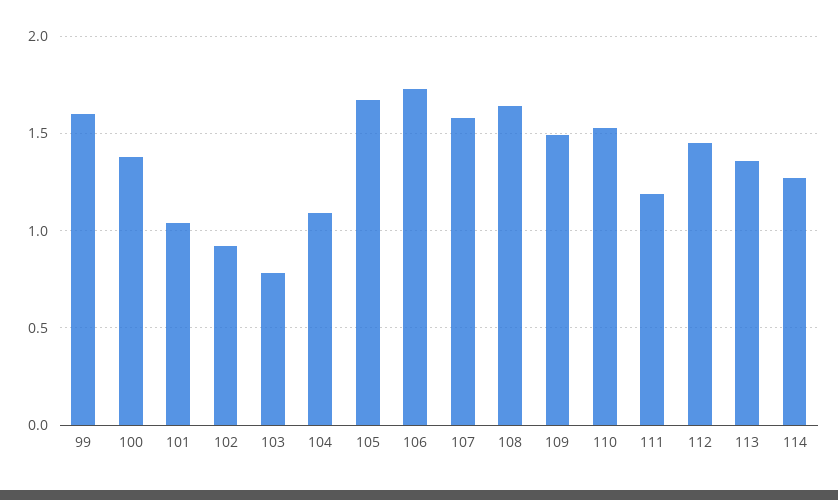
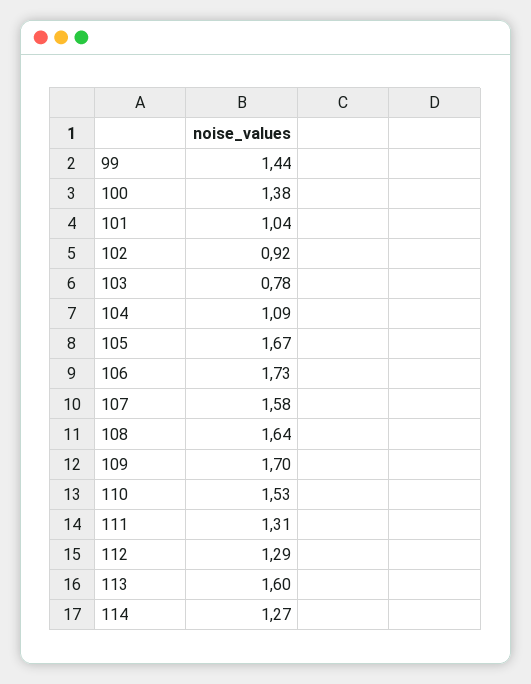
  {
-   "99": 1.6,
+   "99": 1.44,
    "100": 1.38,
    "101": 1.04,
    "102": 0.92,
    "103": 0.78,
    "104": 1.09,
    "105": 1.67,
    "106": 1.73,
    "107": 1.58,
    "108": 1.64,
-   "109": 1.5,
+   "109": 1.7,
    "110": 1.53,
-   "111": 1.2,
+   "111": 1.31,
-   "112": 1.45,
+   "112": 1.29,
-   "113": 1.35,
+   "113": 1.6,
    "114": 1.27
  }

